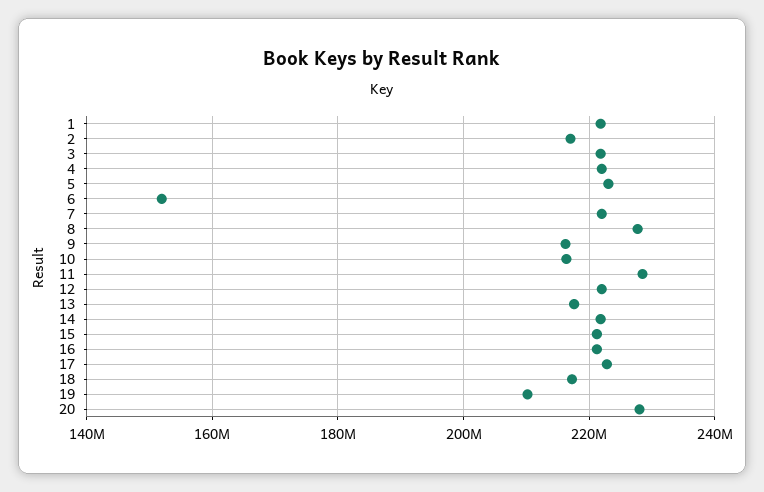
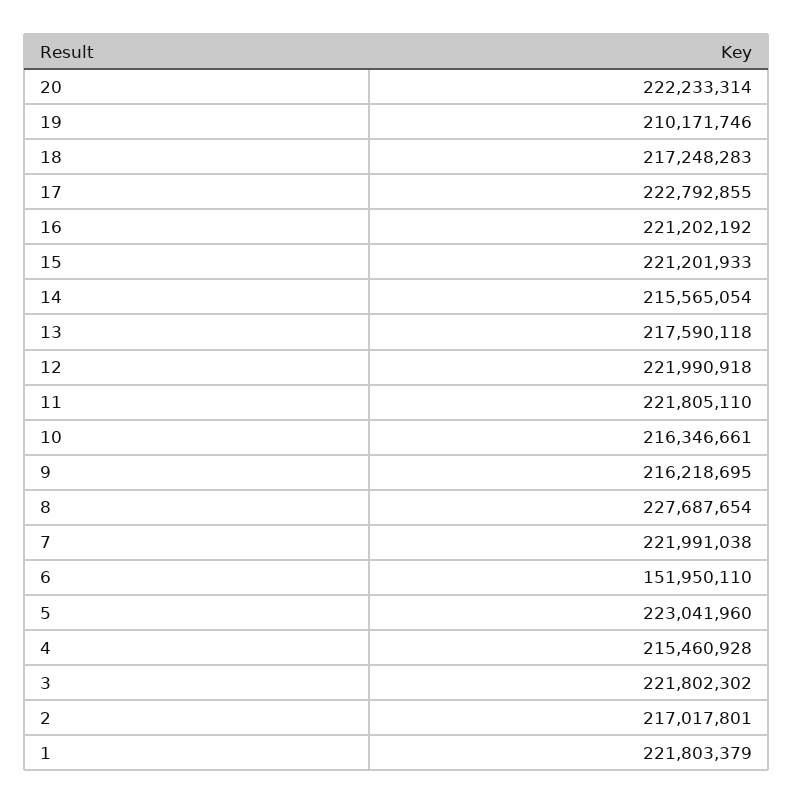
  {
    "1": 221803379,
    "2": 217017801,
    "3": 221802302,
-   "4": 222000000,
+   "4": 215460928,
    "5": 223041960,
    "6": 151950110,
    "7": 221991038,
    "8": 227687654,
    "9": 216218695,
    "10": 216346661,
-   "11": 228000000,
+   "11": 221805110,
    "12": 221990918,
    "13": 217590118,
-   "14": 222000000,
+   "14": 215565054,
    "15": 221201933,
    "16": 221202192,
    "17": 222792855,
    "18": 217248283,
    "19": 210171746,
-   "20": 228000000
+   "20": 222233314
  }

